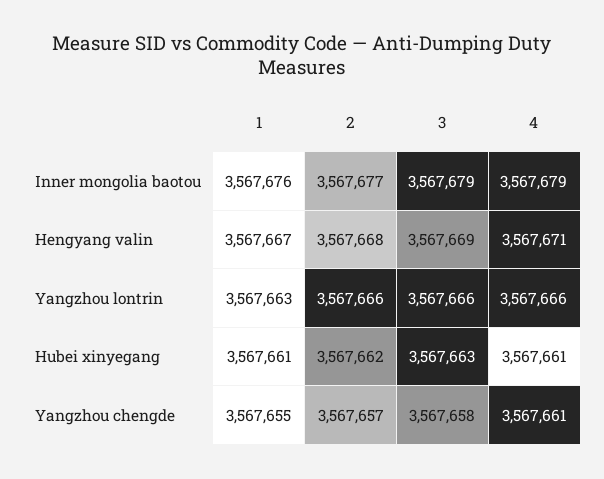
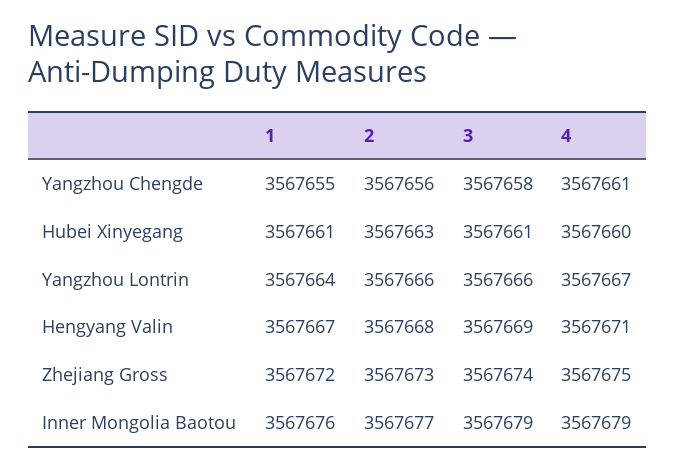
  {
    "1": {
      "Inner mongolia baotou": 3567676,
      "Hengyang valin": 3567667,
-     "Yangzhou lontrin": 3567663,
+     "Yangzhou lontrin": 3567664,
      "Hubei xinyegang": 3567661,
-     "Yangzhou chengde": 3567655
+     "Yangzhou chengde": 3567655,
+     "Zhejiang Gross": 3567672
    },
    "2": {
      "Inner mongolia baotou": 3567677,
      "Hengyang valin": 3567668,
      "Yangzhou lontrin": 3567666,
-     "Hubei xinyegang": 3567662,
+     "Hubei xinyegang": 3567663,
-     "Yangzhou chengde": 3567657
+     "Yangzhou chengde": 3567656,
+     "Zhejiang Gross": 3567673
    },
    "3": {
      "Inner mongolia baotou": 3567679,
      "Hengyang valin": 3567669,
      "Yangzhou lontrin": 3567666,
-     "Hubei xinyegang": 3567663,
+     "Hubei xinyegang": 3567661,
-     "Yangzhou chengde": 3567658
+     "Yangzhou chengde": 3567658,
+     "Zhejiang Gross": 3567674
    },
    "4": {
      "Inner mongolia baotou": 3567679,
      "Hengyang valin": 3567671,
-     "Yangzhou lontrin": 3567666,
+     "Yangzhou lontrin": 3567667,
-     "Hubei xinyegang": 3567661,
+     "Hubei xinyegang": 3567660,
-     "Yangzhou chengde": 3567661
+     "Yangzhou chengde": 3567661,
+     "Zhejiang Gross": 3567675
    }
  }

